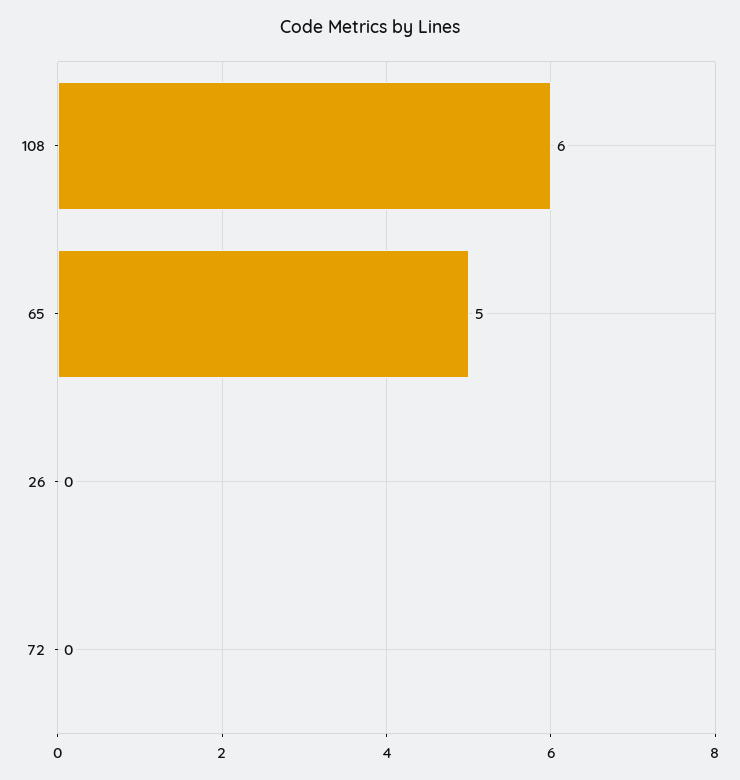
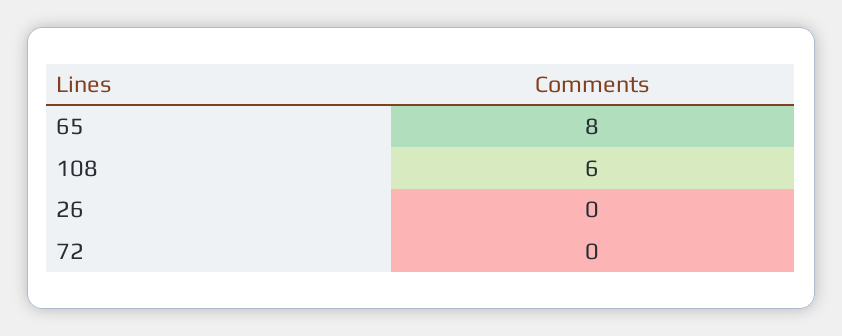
  {
    "108": 6,
-   "65": 5,
+   "65": 8,
    "26": 0,
    "72": 0
  }

